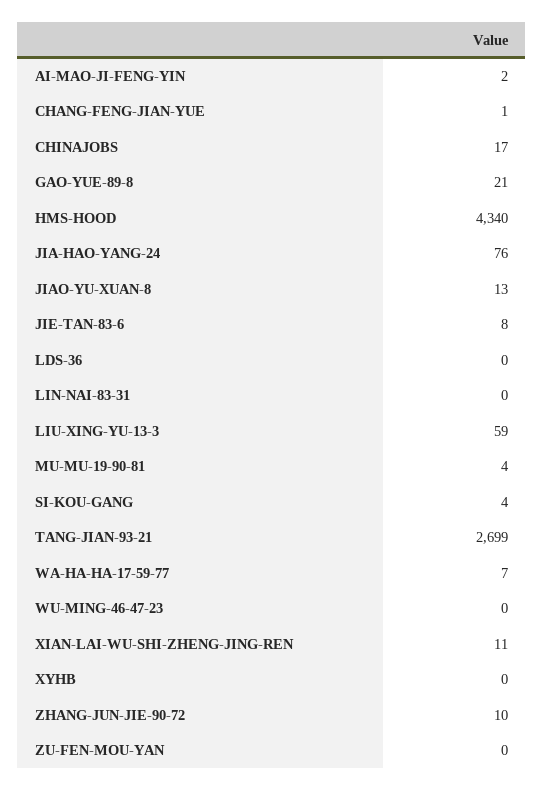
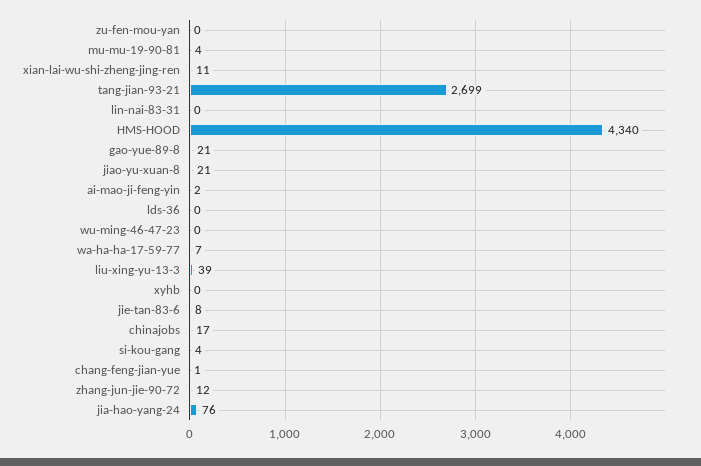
  {
    "AI-MAO-JI-FENG-YIN": 2,
    "CHANG-FENG-JIAN-YUE": 1,
    "CHINAJOBS": 17,
    "GAO-YUE-89-8": 21,
    "HMS-HOOD": 4340,
    "JIA-HAO-YANG-24": 76,
-   "JIAO-YU-XUAN-8": 13,
+   "JIAO-YU-XUAN-8": 21,
    "JIE-TAN-83-6": 8,
    "LDS-36": 0,
    "LIN-NAI-83-31": 0,
-   "LIU-XING-YU-13-3": 59,
+   "LIU-XING-YU-13-3": 39,
    "MU-MU-19-90-81": 4,
    "SI-KOU-GANG": 4,
    "TANG-JIAN-93-21": 2699,
    "WA-HA-HA-17-59-77": 7,
    "WU-MING-46-47-23": 0,
    "XIAN-LAI-WU-SHI-ZHENG-JING-REN": 11,
    "XYHB": 0,
-   "ZHANG-JUN-JIE-90-72": 10,
+   "ZHANG-JUN-JIE-90-72": 12,
    "ZU-FEN-MOU-YAN": 0
  }

